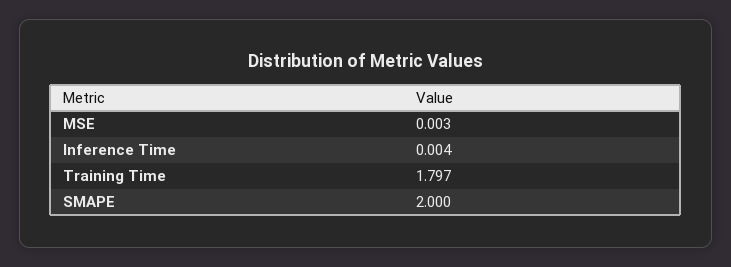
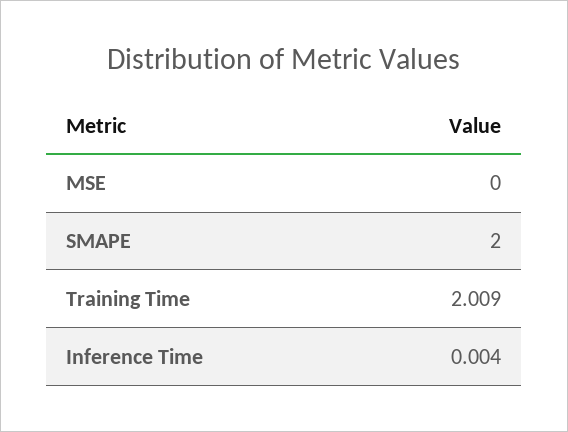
  {
-   "MSE": 0.003,
+   "MSE": 0,
    "Inference Time": 0.004,
-   "Training Time": 1.797,
+   "Training Time": 2.009,
    "SMAPE": 2
  }

